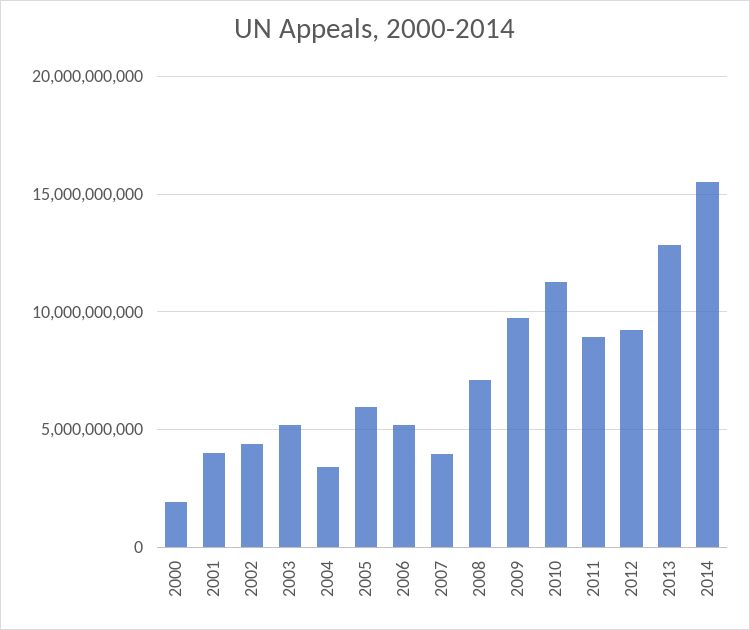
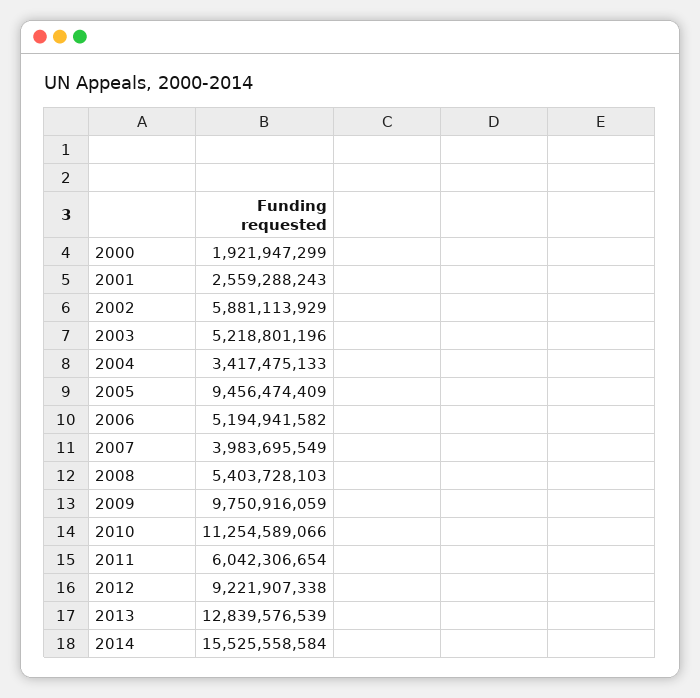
  {
    "2000": 1921947299,
-   "2001": 4000000000,
+   "2001": 2559288243,
-   "2002": 4500000000,
+   "2002": 5881113929,
    "2003": 5218801196,
    "2004": 3417475133,
-   "2005": 6000000000,
+   "2005": 9456474409,
    "2006": 5194941582,
    "2007": 3983695549,
-   "2008": 7000000000,
+   "2008": 5403728103,
    "2009": 9750916059,
    "2010": 11254589066,
-   "2011": 9000000000,
+   "2011": 6042306654,
    "2012": 9221907338,
    "2013": 12839576539,
    "2014": 15525558584
  }

